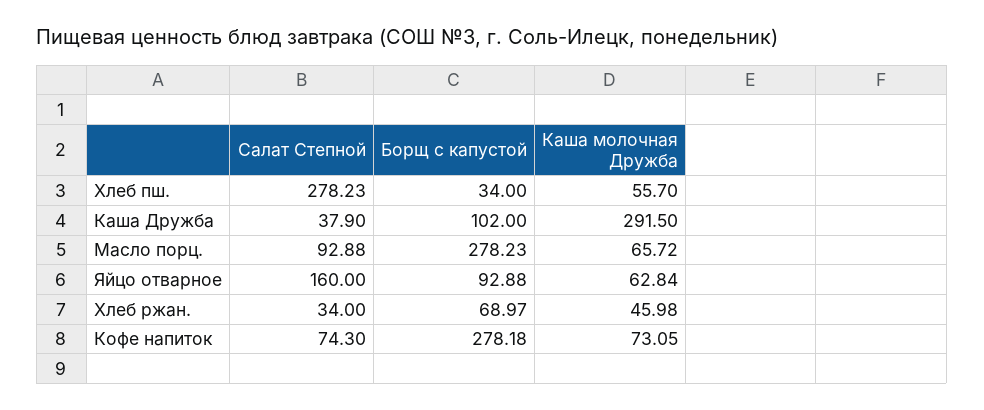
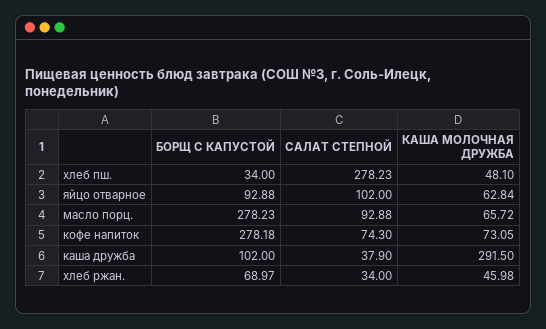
  {
    "Салат Степной": {
      "Хлеб пш.": 278.23,
      "Каша Дружба": 37.9,
      "Масло порц.": 92.88,
-     "Яйцо отварное": 160,
+     "Яйцо отварное": 102,
      "Хлеб ржан.": 34,
      "Кофе напиток": 74.3
    },
    "Борщ с капустой": {
      "Хлеб пш.": 34,
      "Каша Дружба": 102,
      "Масло порц.": 278.23,
      "Яйцо отварное": 92.88,
      "Хлеб ржан.": 68.97,
      "Кофе напиток": 278.18
    },
    "Каша молочная Дружба": {
-     "Хлеб пш.": 55.7,
+     "Хлеб пш.": 48.1,
      "Каша Дружба": 291.5,
      "Масло порц.": 65.72,
      "Яйцо отварное": 62.84,
      "Хлеб ржан.": 45.98,
      "Кофе напиток": 73.05
    }
  }

